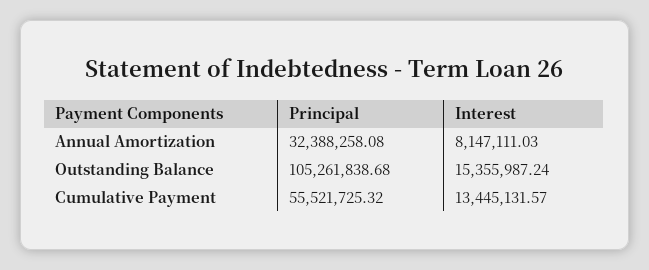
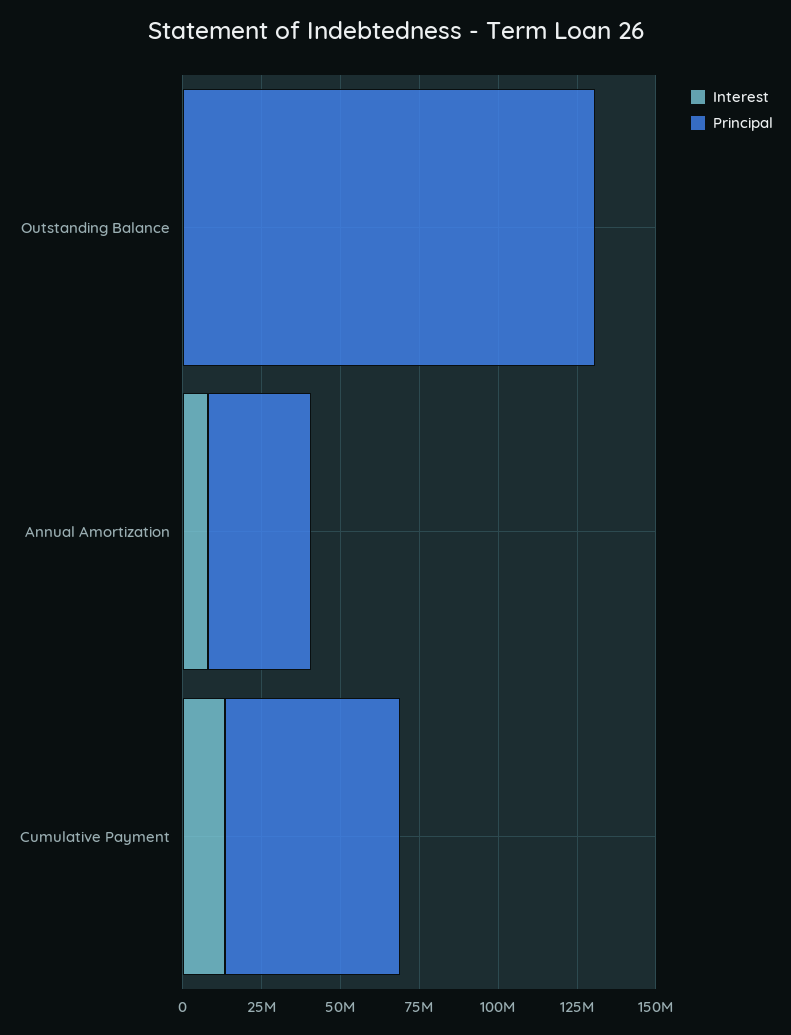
  {
    "Principal": {
      "Annual Amortization": 32388258.08,
-     "Outstanding Balance": 105261838.68,
+     "Outstanding Balance": 130000000,
      "Cumulative Payment": 55521725.32
    },
    "Interest": {
      "Annual Amortization": 8147111.03,
-     "Outstanding Balance": 15355987.24,
+     "Outstanding Balance": 0,
      "Cumulative Payment": 13445131.57
    }
  }

